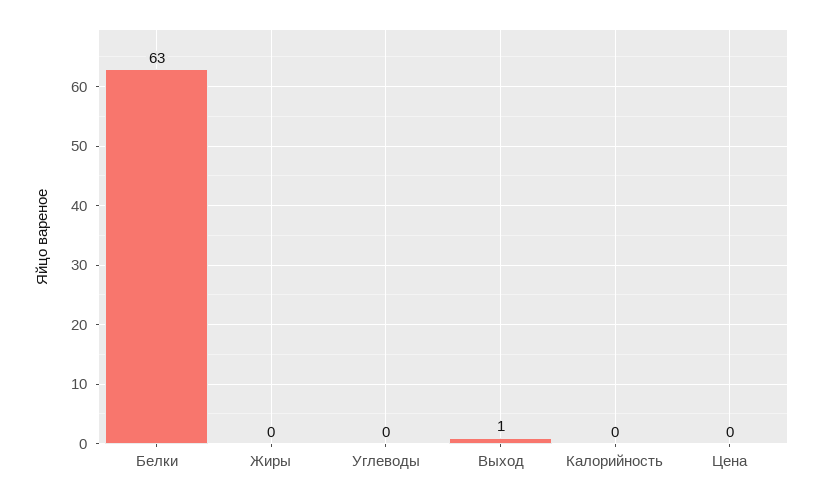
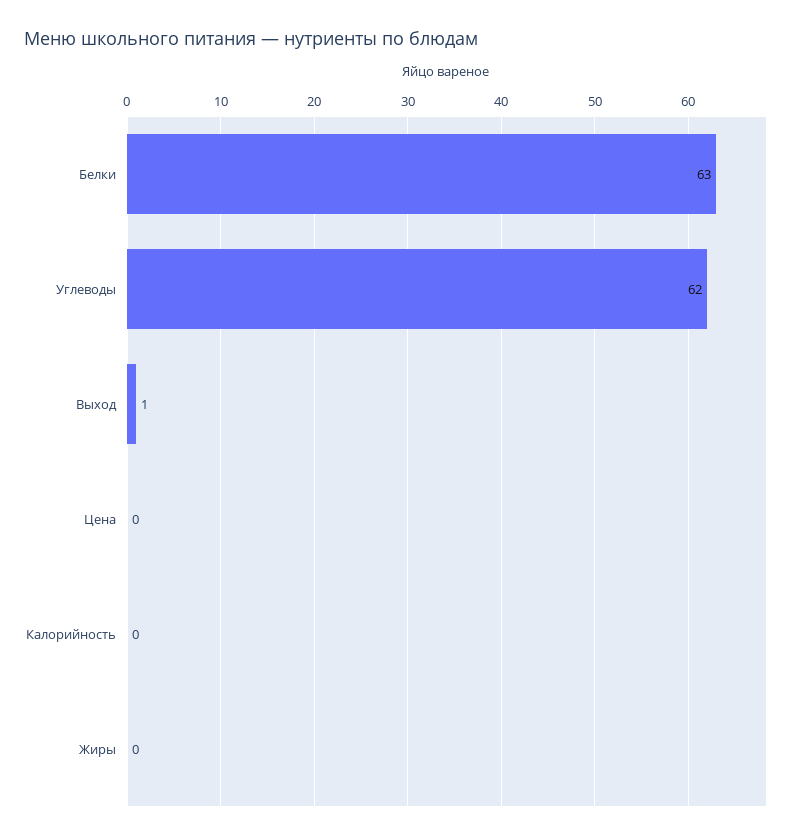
  {
    "Белки": 63,
    "Жиры": 0,
-   "Углеводы": 0,
+   "Углеводы": 62,
    "Выход": 1,
    "Калорийность": 0,
    "Цена": 0
  }

